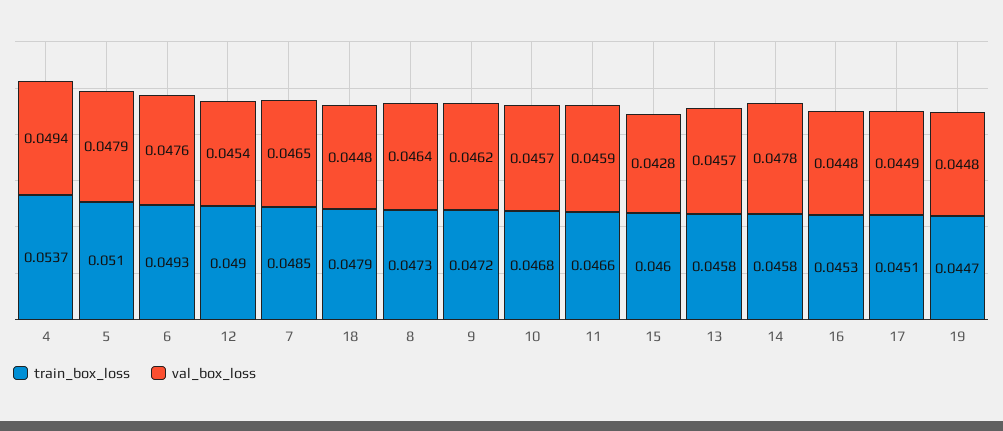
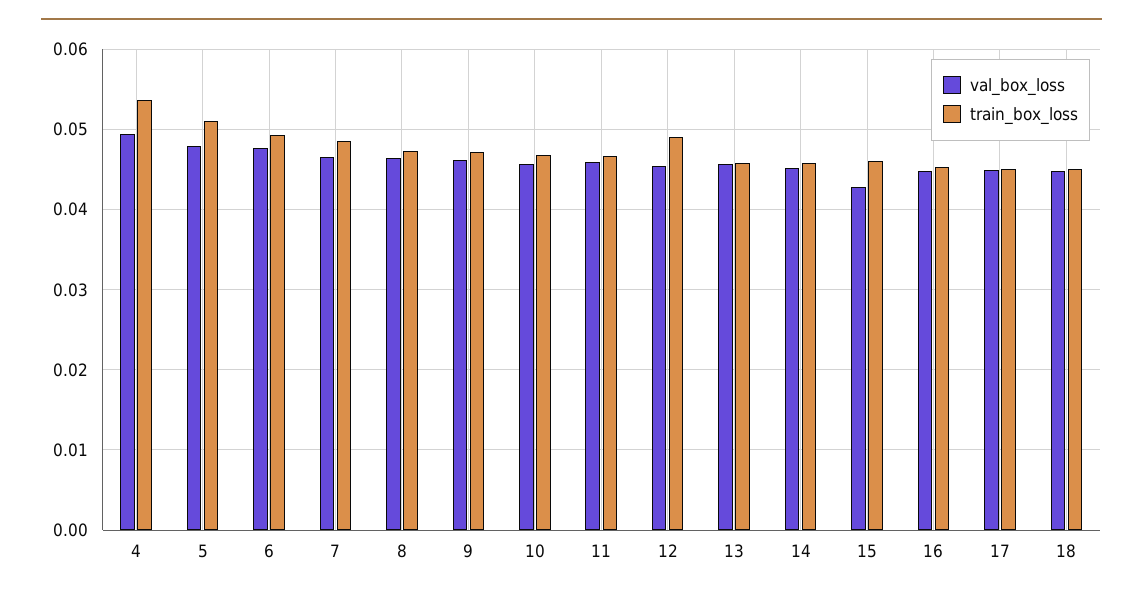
  {
    "train_box_loss": {
      "4": 0.0537,
      "5": 0.051,
      "6": 0.0493,
      "12": 0.049,
      "7": 0.0485,
-     "18": 0.0479,
+     "18": 0.045,
      "8": 0.0473,
      "9": 0.0472,
      "10": 0.0468,
      "11": 0.0466,
      "15": 0.046,
      "13": 0.0458,
      "14": 0.0458,
      "16": 0.0453,
-     "17": 0.0451,
+     "17": 0.0451
-     "19": 0.0447
    },
    "val_box_loss": {
      "4": 0.0494,
      "5": 0.0479,
      "6": 0.0476,
      "12": 0.0454,
      "7": 0.0465,
      "18": 0.0448,
      "8": 0.0464,
      "9": 0.0462,
      "10": 0.0457,
      "11": 0.0459,
      "15": 0.0428,
      "13": 0.0457,
-     "14": 0.0478,
+     "14": 0.045,
      "16": 0.0448,
-     "17": 0.0449,
+     "17": 0.0449
-     "19": 0.0448
    }
  }

